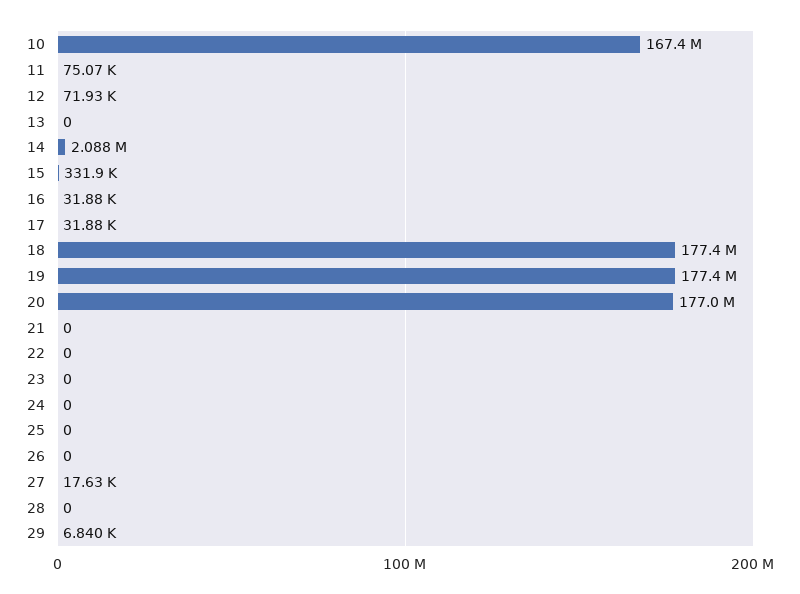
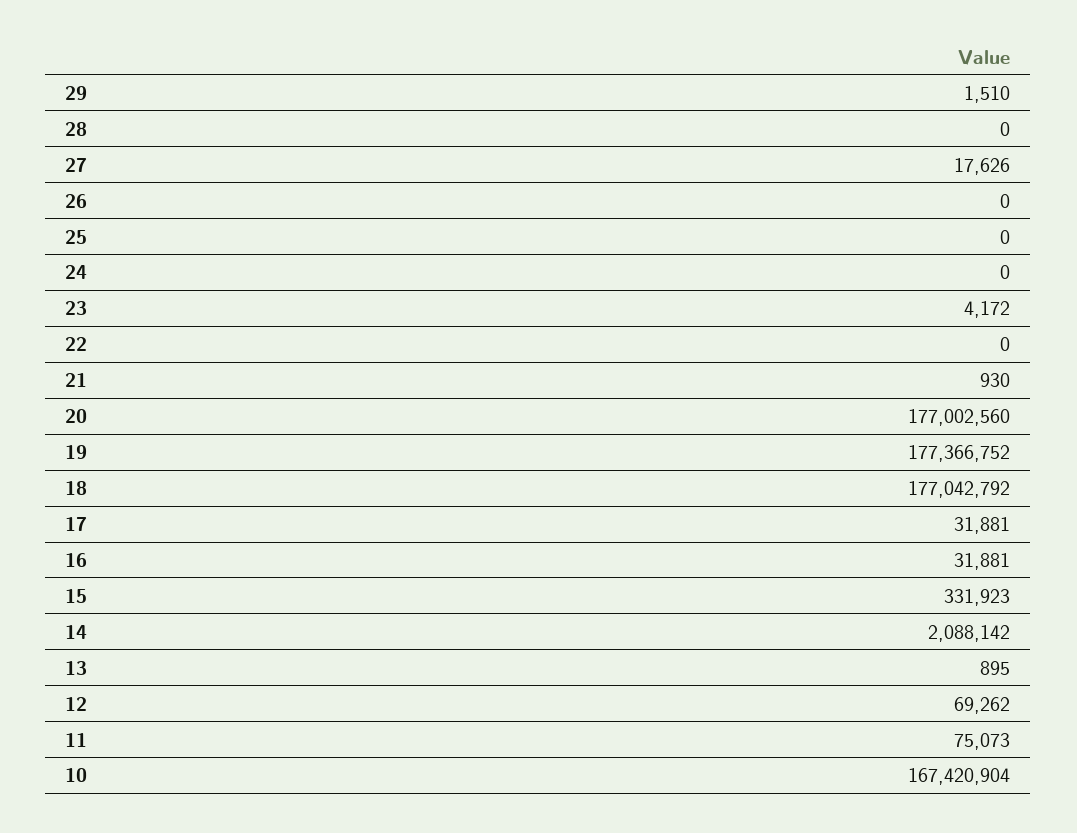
  {
    "10": 167420904,
    "11": 75073,
-   "12": 71930,
+   "12": 69262,
-   "13": 0,
+   "13": 895,
    "14": 2088142,
    "15": 331923,
    "16": 31881,
    "17": 31881,
-   "18": 177400000,
+   "18": 177042792,
    "19": 177366752,
    "20": 177002560,
-   "21": 0,
+   "21": 930,
    "22": 0,
-   "23": 0,
+   "23": 4172,
    "24": 0,
    "25": 0,
    "26": 0,
    "27": 17626,
    "28": 0,
-   "29": 6840
+   "29": 1510
  }

